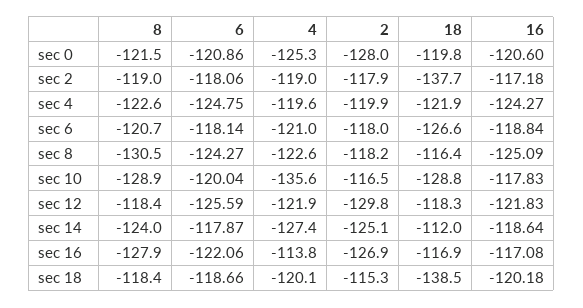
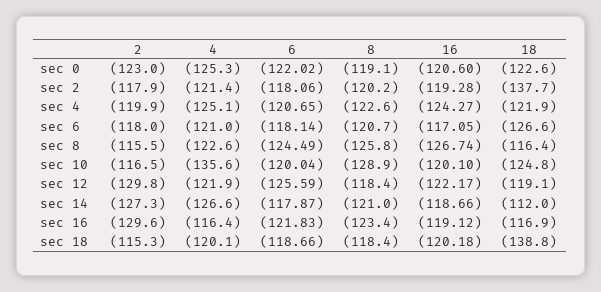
  {
    "8": {
-     "sec 0": -121.5,
+     "sec 0": -119.1,
-     "sec 2": -119,
+     "sec 2": -120.2,
      "sec 4": -122.6,
      "sec 6": -120.7,
-     "sec 8": -130.5,
+     "sec 8": -125.8,
      "sec 10": -128.9,
      "sec 12": -118.4,
-     "sec 14": -124,
+     "sec 14": -121,
-     "sec 16": -127.9,
+     "sec 16": -123.4,
      "sec 18": -118.4
    },
    "6": {
-     "sec 0": -120.86,
+     "sec 0": -122.02,
      "sec 2": -118.06,
-     "sec 4": -124.75,
+     "sec 4": -120.65,
      "sec 6": -118.14,
-     "sec 8": -124.27,
+     "sec 8": -124.49,
      "sec 10": -120.04,
      "sec 12": -125.59,
      "sec 14": -117.87,
-     "sec 16": -122.06,
+     "sec 16": -121.83,
      "sec 18": -118.66
    },
    "4": {
      "sec 0": -125.3,
-     "sec 2": -119,
+     "sec 2": -121.4,
-     "sec 4": -119.6,
+     "sec 4": -125.1,
      "sec 6": -121,
      "sec 8": -122.6,
      "sec 10": -135.6,
      "sec 12": -121.9,
-     "sec 14": -127.4,
+     "sec 14": -126.6,
-     "sec 16": -113.8,
+     "sec 16": -116.4,
      "sec 18": -120.1
    },
    "2": {
-     "sec 0": -128,
+     "sec 0": -123,
      "sec 2": -117.9,
      "sec 4": -119.9,
      "sec 6": -118,
-     "sec 8": -118.2,
+     "sec 8": -115.5,
      "sec 10": -116.5,
      "sec 12": -129.8,
-     "sec 14": -125.1,
+     "sec 14": -127.3,
-     "sec 16": -126.9,
+     "sec 16": -129.6,
      "sec 18": -115.3
    },
    "18": {
-     "sec 0": -119.8,
+     "sec 0": -122.6,
      "sec 2": -137.7,
      "sec 4": -121.9,
      "sec 6": -126.6,
      "sec 8": -116.4,
-     "sec 10": -128.8,
+     "sec 10": -124.8,
-     "sec 12": -118.3,
+     "sec 12": -119.1,
      "sec 14": -112,
      "sec 16": -116.9,
-     "sec 18": -138.5
+     "sec 18": -138.8
    },
    "16": {
      "sec 0": -120.6,
-     "sec 2": -117.18,
+     "sec 2": -119.28,
      "sec 4": -124.27,
-     "sec 6": -118.84,
+     "sec 6": -117.05,
-     "sec 8": -125.09,
+     "sec 8": -126.74,
-     "sec 10": -117.83,
+     "sec 10": -120.1,
-     "sec 12": -121.83,
+     "sec 12": -122.17,
-     "sec 14": -118.64,
+     "sec 14": -118.66,
-     "sec 16": -117.08,
+     "sec 16": -119.12,
      "sec 18": -120.18
    }
  }

